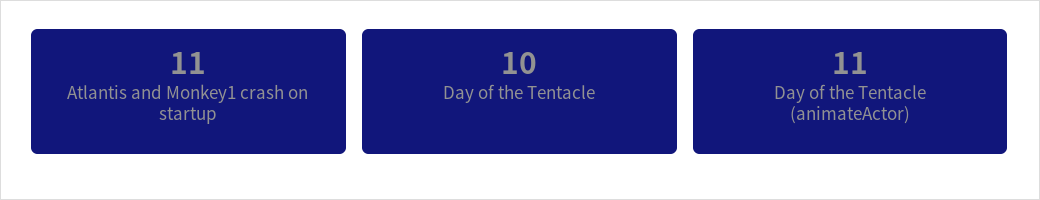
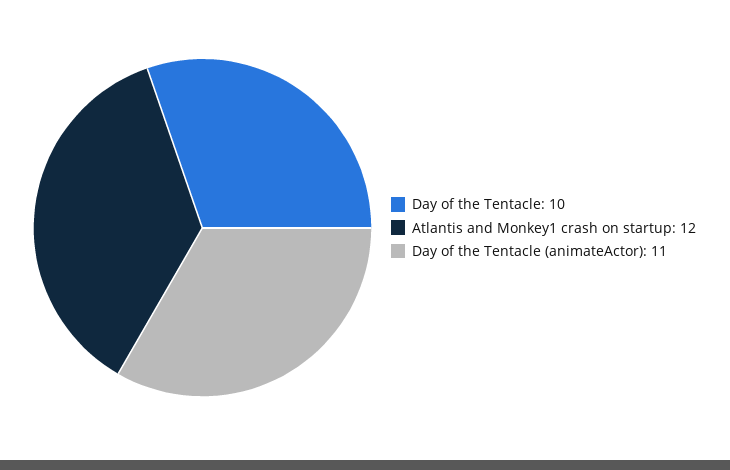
  {
-   "Atlantis and Monkey1 crash on startup": 11,
+   "Atlantis and Monkey1 crash on startup": 12,
    "Day of the Tentacle": 10,
    "Day of the Tentacle (animateActor)": 11
  }

